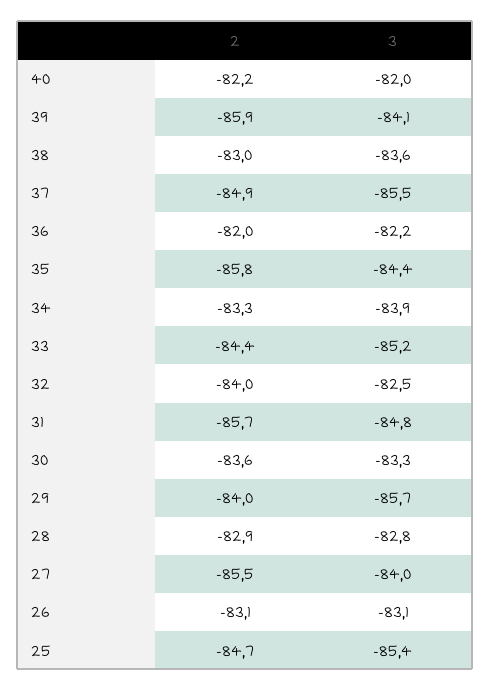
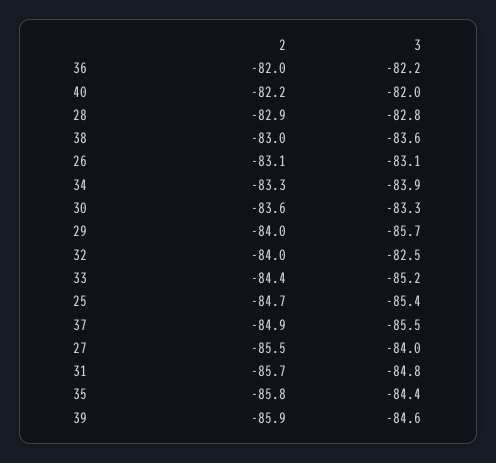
  {
    "2": {
      "40": -82.2,
      "39": -85.9,
      "38": -83,
      "37": -84.9,
      "36": -82,
      "35": -85.8,
      "34": -83.3,
      "33": -84.4,
      "32": -84,
      "31": -85.7,
      "30": -83.6,
      "29": -84,
      "28": -82.9,
      "27": -85.5,
      "26": -83.1,
      "25": -84.7
    },
    "3": {
      "40": -82,
-     "39": -84.1,
+     "39": -84.6,
      "38": -83.6,
      "37": -85.5,
      "36": -82.2,
      "35": -84.4,
      "34": -83.9,
      "33": -85.2,
      "32": -82.5,
      "31": -84.8,
      "30": -83.3,
      "29": -85.7,
      "28": -82.8,
      "27": -84,
      "26": -83.1,
      "25": -85.4
    }
  }

